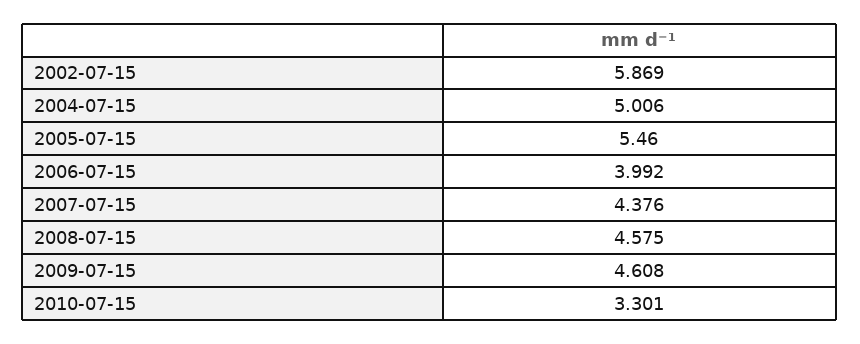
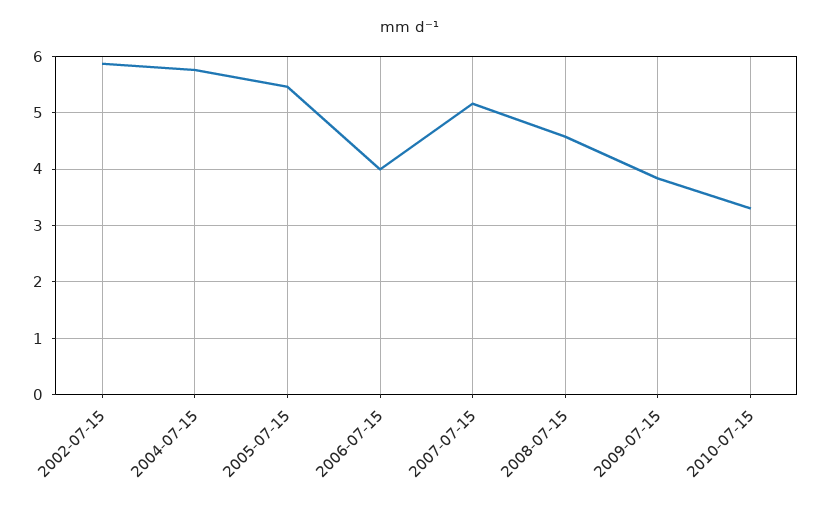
  {
    "2002-07-15": 5.869,
-   "2004-07-15": 5.006,
+   "2004-07-15": 5.8,
    "2005-07-15": 5.46,
    "2006-07-15": 3.992,
-   "2007-07-15": 4.376,
+   "2007-07-15": 5.2,
    "2008-07-15": 4.575,
-   "2009-07-15": 4.608,
+   "2009-07-15": 3.8,
    "2010-07-15": 3.301
  }

